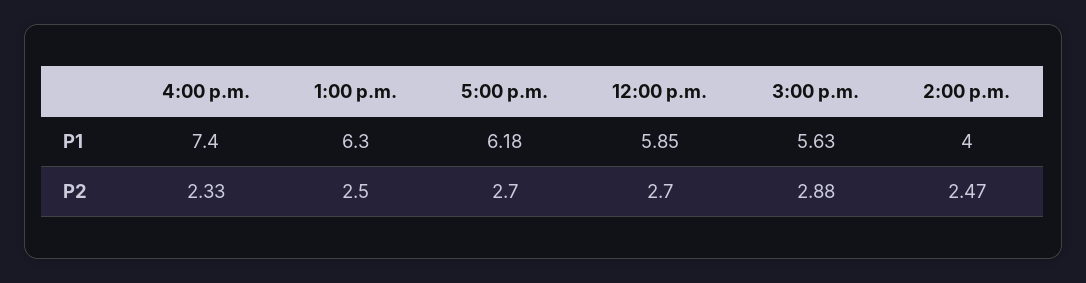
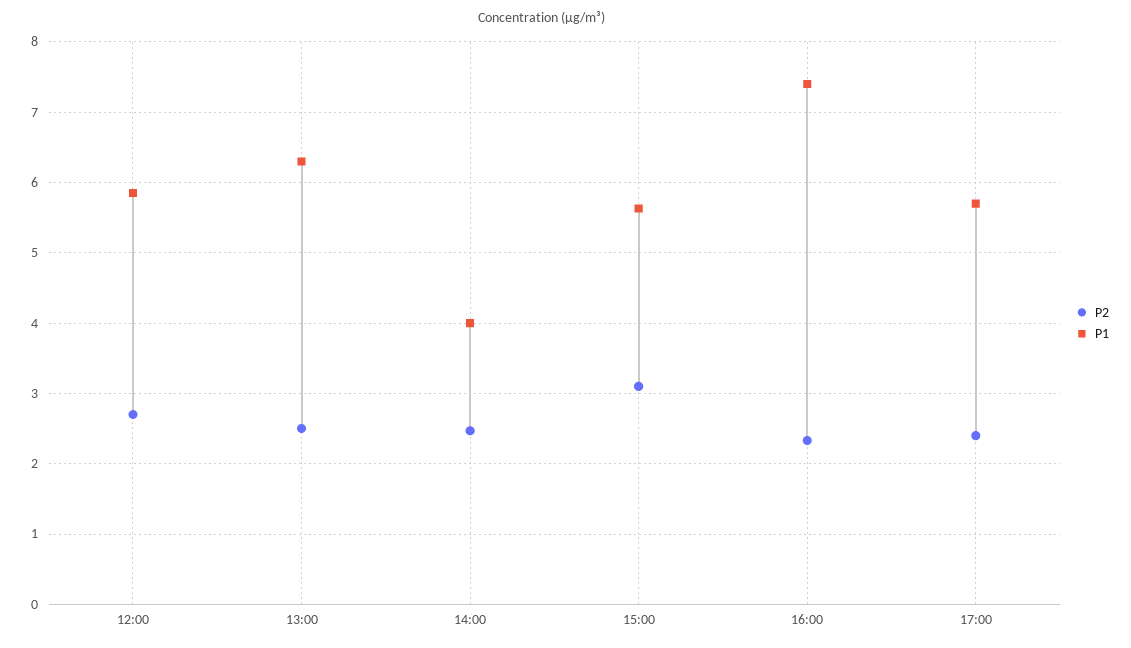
  {
    "P1": {
      "4:00 p.m.": 7.4,
      "1:00 p.m.": 6.3,
-     "5:00 p.m.": 6.18,
+     "5:00 p.m.": 5.7,
      "12:00 p.m.": 5.85,
      "3:00 p.m.": 5.63,
      "2:00 p.m.": 4
    },
    "P2": {
      "4:00 p.m.": 2.33,
      "1:00 p.m.": 2.5,
-     "5:00 p.m.": 2.7,
+     "5:00 p.m.": 2.4,
      "12:00 p.m.": 2.7,
-     "3:00 p.m.": 2.88,
+     "3:00 p.m.": 3.1,
      "2:00 p.m.": 2.47
    }
  }

